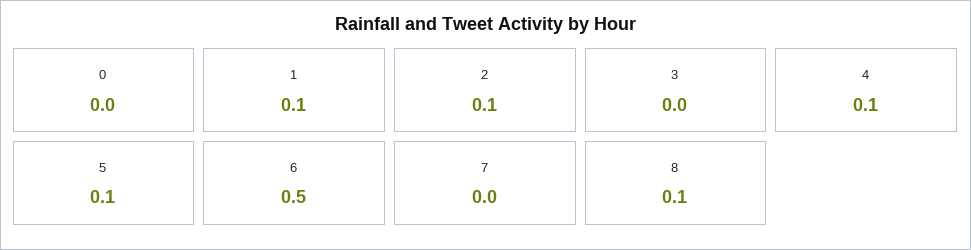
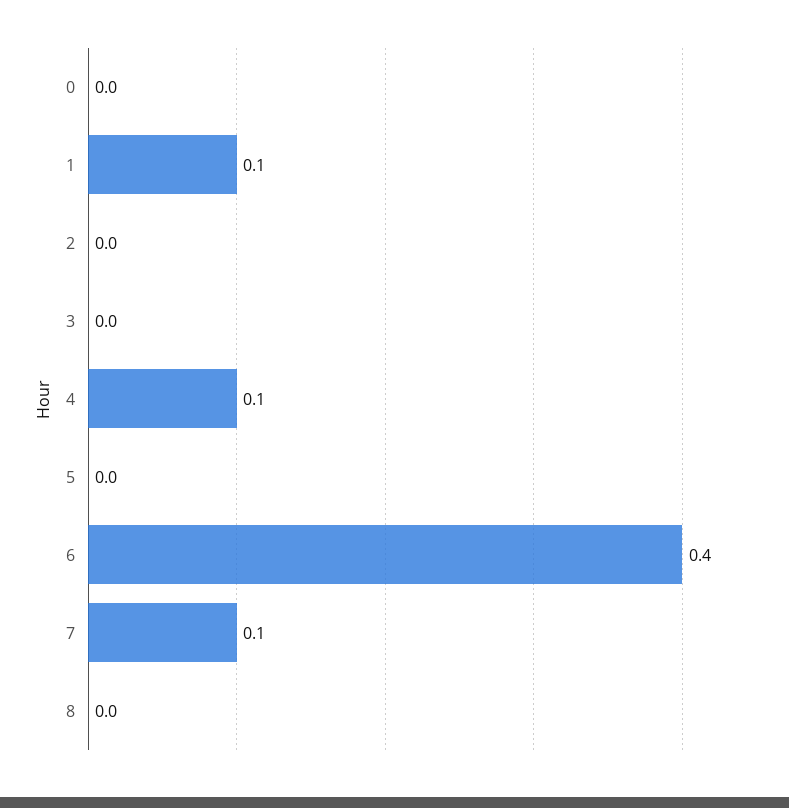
  {
    "0": 0,
    "1": 0.1,
-   "2": 0.1,
+   "2": 0,
    "3": 0,
    "4": 0.1,
-   "5": 0.1,
+   "5": 0,
-   "6": 0.5,
+   "6": 0.4,
-   "7": 0,
+   "7": 0.1,
-   "8": 0.1
+   "8": 0
  }

